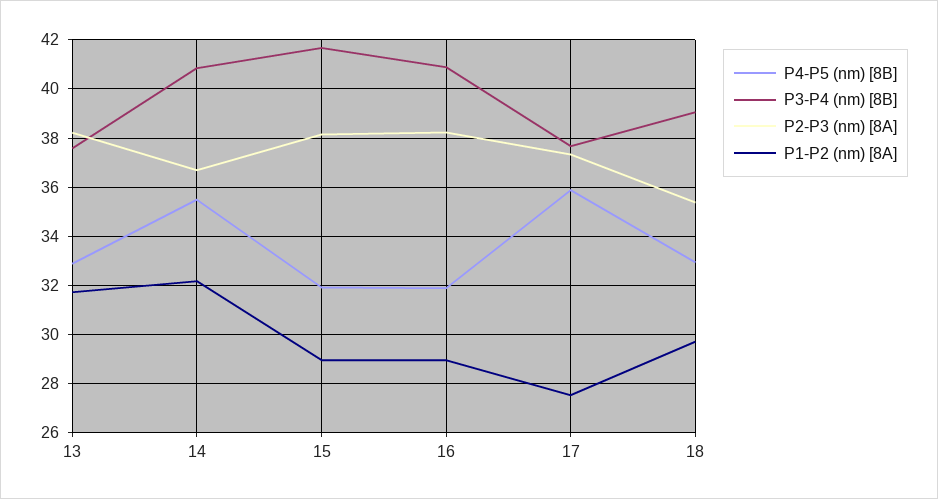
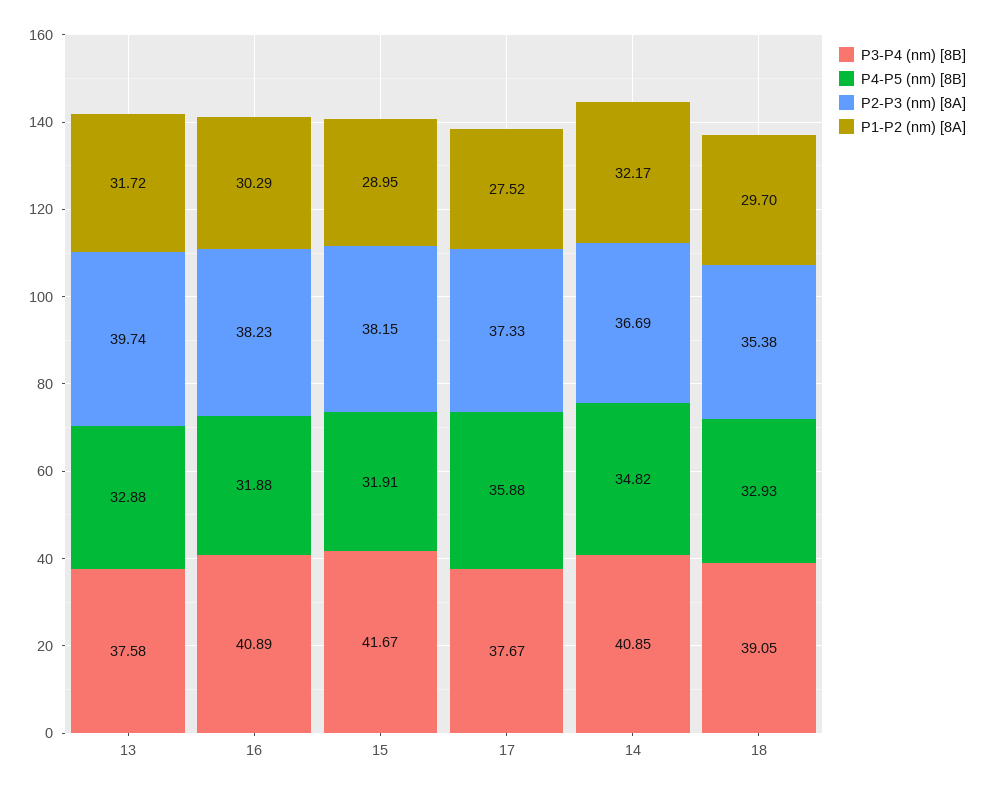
  {
    "P4-P5 (nm) [8B]": {
      "13": 32.88,
-     "14": 35.5,
+     "14": 34.82,
      "15": 31.91,
      "16": 31.88,
      "17": 35.88,
      "18": 32.93
    },
    "P3-P4 (nm) [8B]": {
      "13": 37.58,
      "14": 40.85,
      "15": 41.67,
      "16": 40.89,
      "17": 37.67,
      "18": 39.05
    },
    "P2-P3 (nm) [8A]": {
-     "13": 38.25,
+     "13": 39.74,
      "14": 36.69,
      "15": 38.15,
      "16": 38.23,
      "17": 37.33,
      "18": 35.38
    },
    "P1-P2 (nm) [8A]": {
      "13": 31.72,
      "14": 32.17,
      "15": 28.95,
-     "16": 29,
+     "16": 30.29,
      "17": 27.52,
      "18": 29.7
    }
  }

